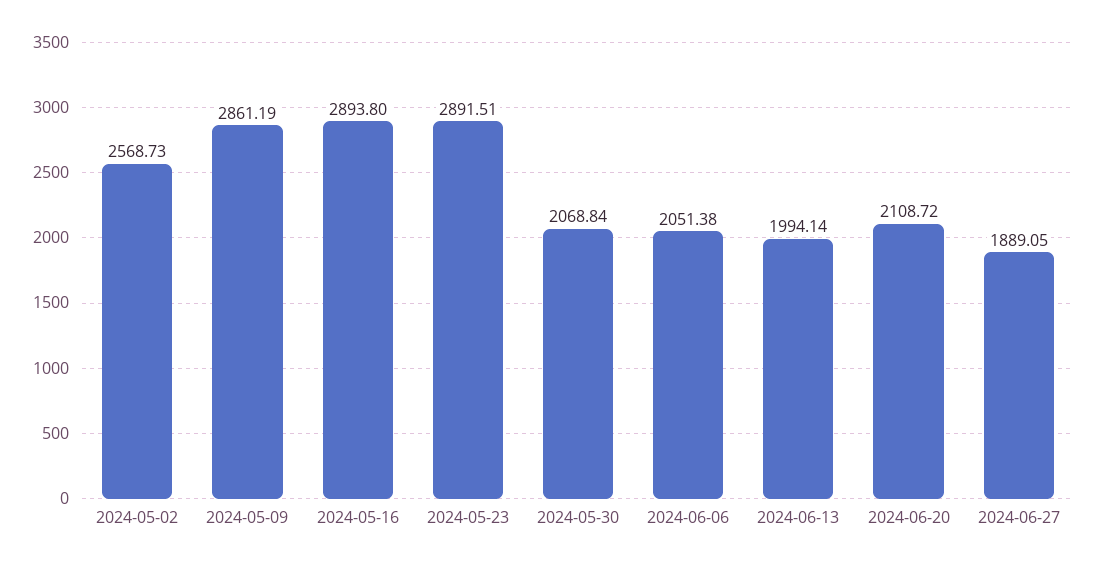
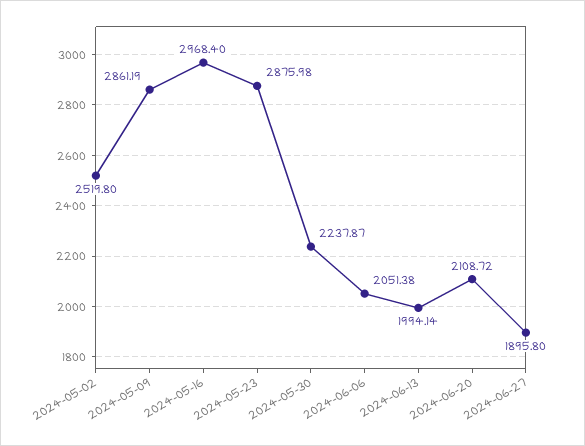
  {
-   "2024-05-02": 2568.73,
+   "2024-05-02": 2519.8,
    "2024-05-09": 2861.19,
-   "2024-05-16": 2893.8,
+   "2024-05-16": 2968.4,
-   "2024-05-23": 2891.51,
+   "2024-05-23": 2875.98,
-   "2024-05-30": 2068.84,
+   "2024-05-30": 2237.87,
    "2024-06-06": 2051.38,
    "2024-06-13": 1994.14,
    "2024-06-20": 2108.72,
-   "2024-06-27": 1889.05
+   "2024-06-27": 1895.8
  }

